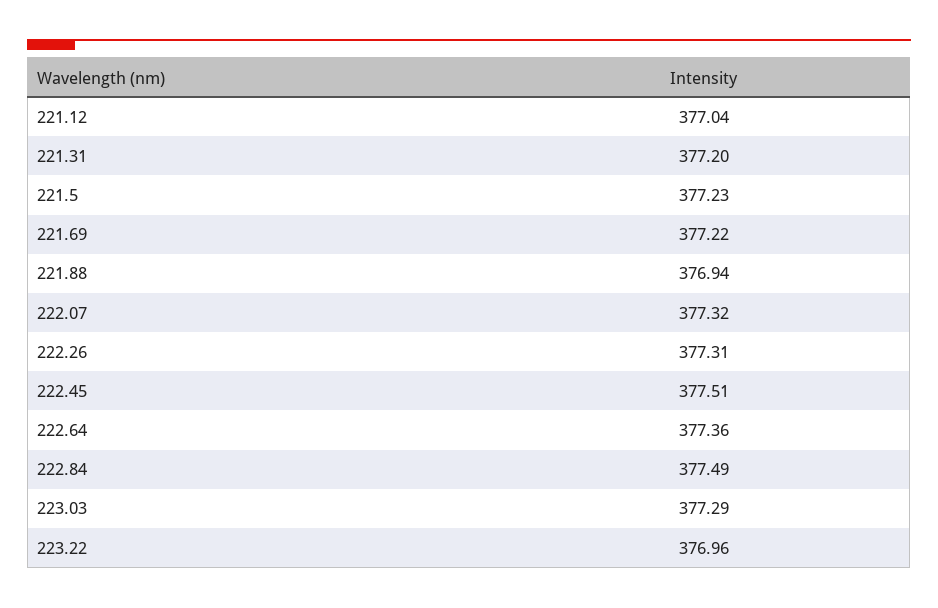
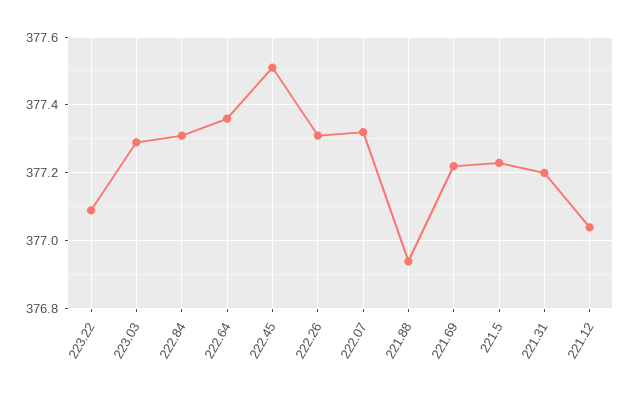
  {
    "221.12": 377.04,
    "221.31": 377.2,
    "221.5": 377.23,
    "221.69": 377.22,
    "221.88": 376.94,
    "222.07": 377.32,
    "222.26": 377.31,
    "222.45": 377.51,
    "222.64": 377.36,
-   "222.84": 377.49,
+   "222.84": 377.3,
    "223.03": 377.29,
-   "223.22": 376.96
+   "223.22": 377.1
  }

